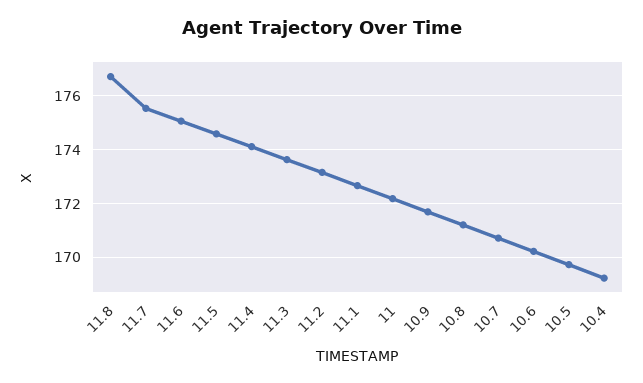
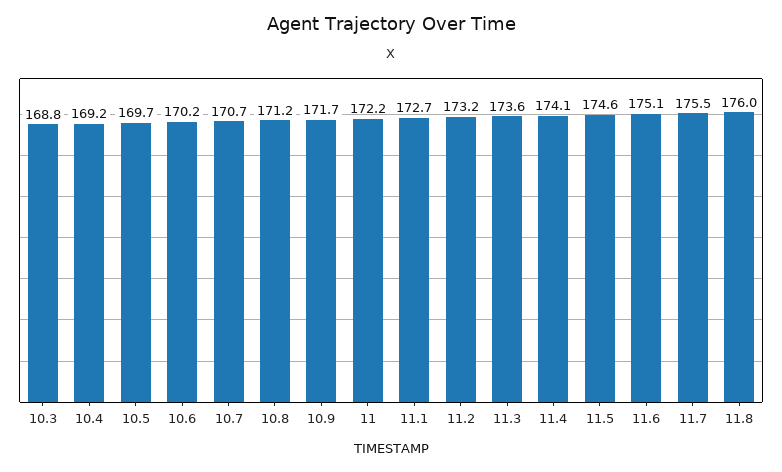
  {
-   "11.8": 176.75,
+   "11.8": 176,
    "11.7": 175.5,
    "11.6": 175.1,
    "11.5": 174.6,
    "11.4": 174.1,
    "11.3": 173.6,
    "11.2": 173.2,
    "11.1": 172.7,
    "11": 172.2,
    "10.9": 171.7,
    "10.8": 171.2,
    "10.7": 170.7,
    "10.6": 170.2,
    "10.5": 169.7,
-   "10.4": 169.2
+   "10.4": 169.2,
+   "10.3": 168.8
  }

